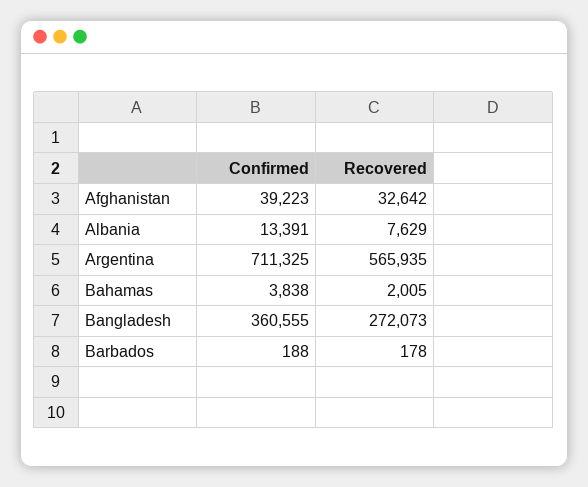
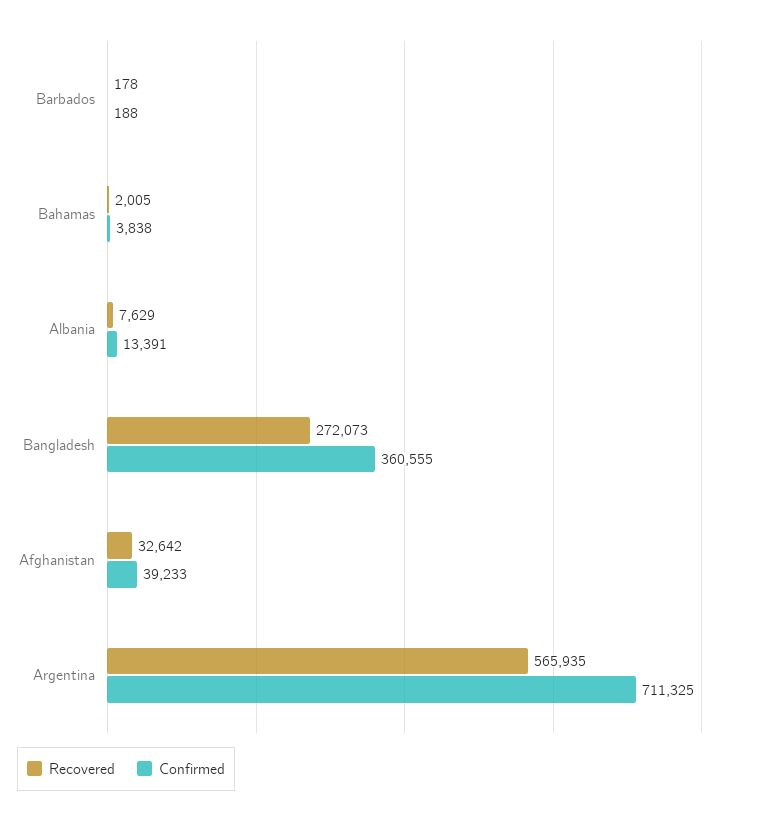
  {
    "Confirmed": {
-     "Afghanistan": 39223,
+     "Afghanistan": 39233,
      "Albania": 13391,
      "Argentina": 711325,
      "Bahamas": 3838,
      "Bangladesh": 360555,
      "Barbados": 188
    },
    "Recovered": {
      "Afghanistan": 32642,
      "Albania": 7629,
      "Argentina": 565935,
      "Bahamas": 2005,
      "Bangladesh": 272073,
      "Barbados": 178
    }
  }

